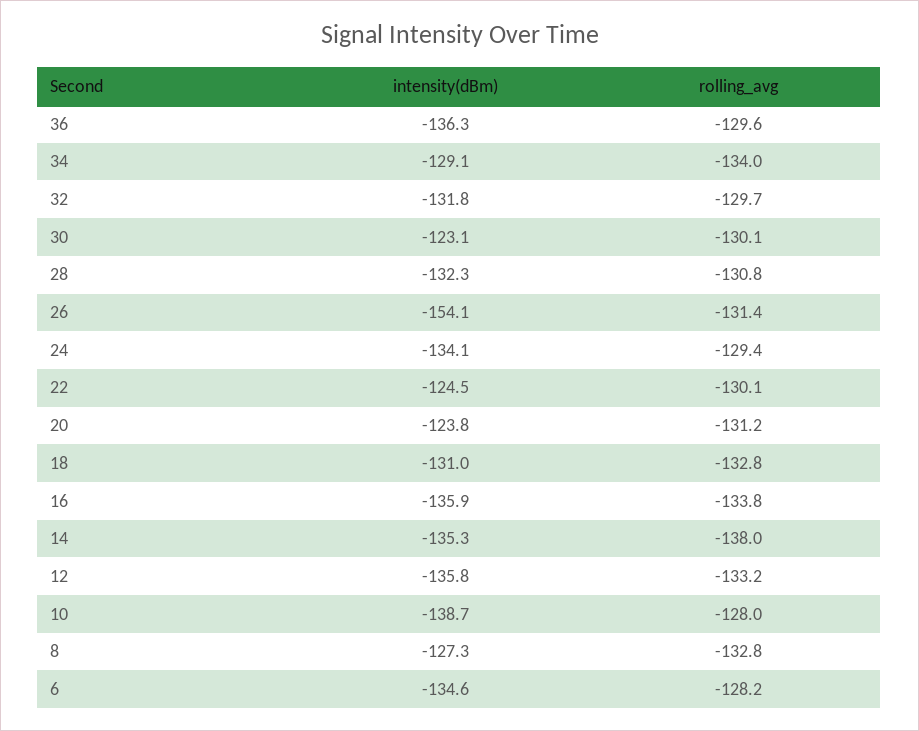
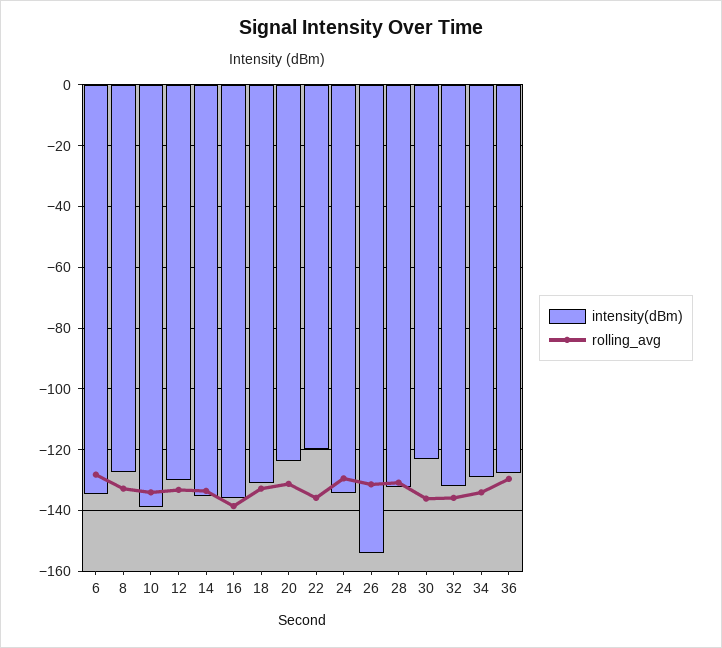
  {
    "intensity(dBm)": {
-     "36": -136.3,
+     "36": -128,
      "34": -129.1,
      "32": -131.8,
      "30": -123.1,
      "28": -132.3,
      "26": -154.1,
      "24": -134.1,
-     "22": -124.5,
+     "22": -120,
      "20": -123.8,
      "18": -131,
      "16": -135.9,
      "14": -135.3,
-     "12": -135.8,
+     "12": -130,
      "10": -138.7,
      "8": -127.3,
      "6": -134.6
    },
    "rolling_avg": {
      "36": -129.6,
      "34": -134,
-     "32": -129.7,
+     "32": -136,
-     "30": -130.1,
+     "30": -136,
      "28": -130.8,
      "26": -131.4,
      "24": -129.4,
-     "22": -130.1,
+     "22": -136,
      "20": -131.2,
      "18": -132.8,
-     "16": -133.8,
+     "16": -138,
-     "14": -138,
+     "14": -134,
      "12": -133.2,
-     "10": -128,
+     "10": -134,
      "8": -132.8,
      "6": -128.2
    }
  }

